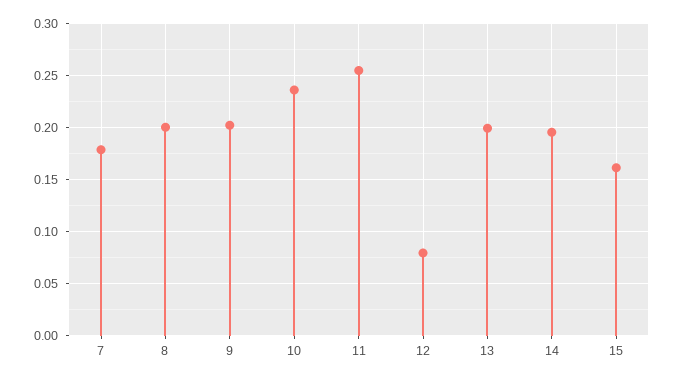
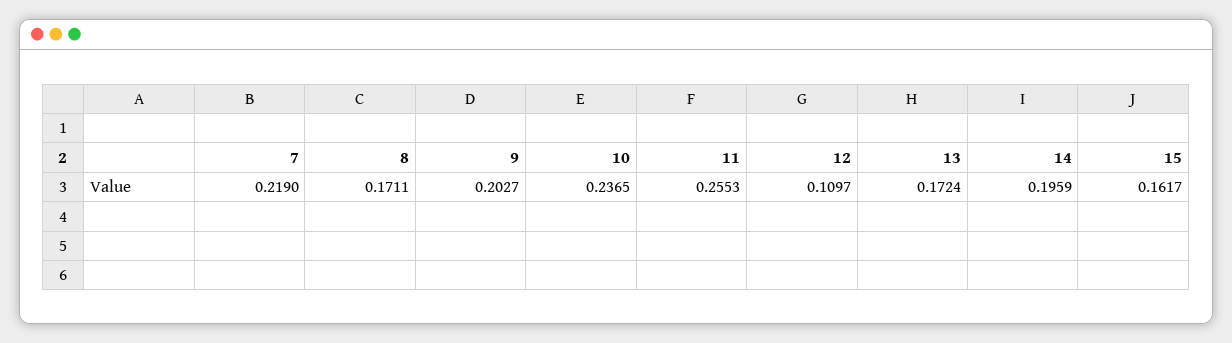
  {
-   "7": 0.18,
+   "7": 0.219,
-   "8": 0.2,
+   "8": 0.1711,
    "9": 0.2027,
    "10": 0.2365,
    "11": 0.2553,
-   "12": 0.08,
+   "12": 0.1097,
-   "13": 0.2,
+   "13": 0.1724,
    "14": 0.1959,
    "15": 0.1617
  }

